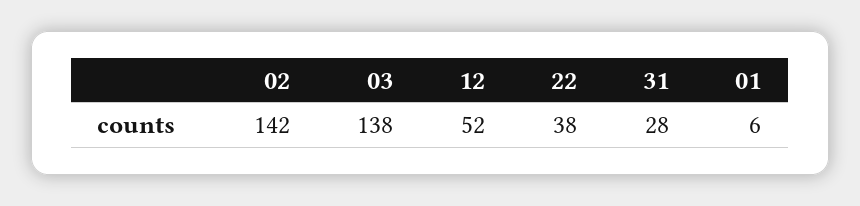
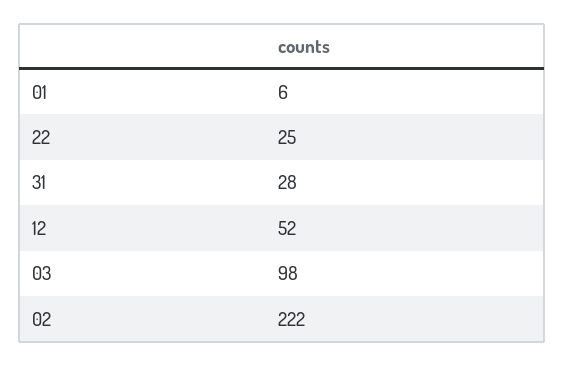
  {
-   "02": 142,
+   "02": 222,
-   "03": 138,
+   "03": 98,
    "12": 52,
-   "22": 38,
+   "22": 25,
    "31": 28,
    "01": 6
  }

